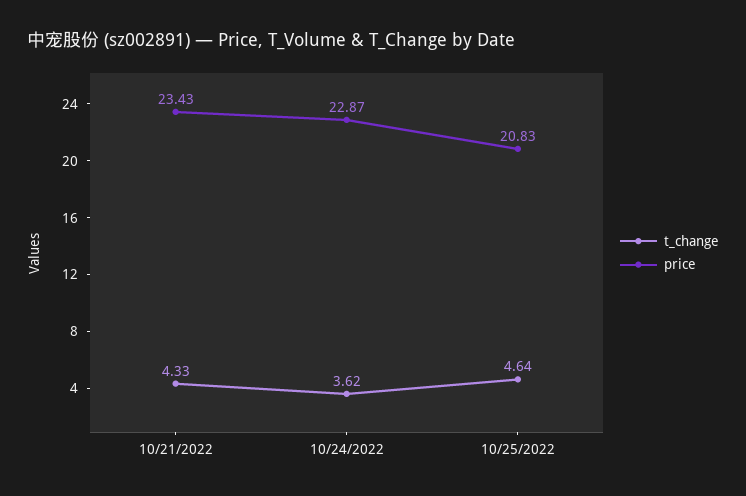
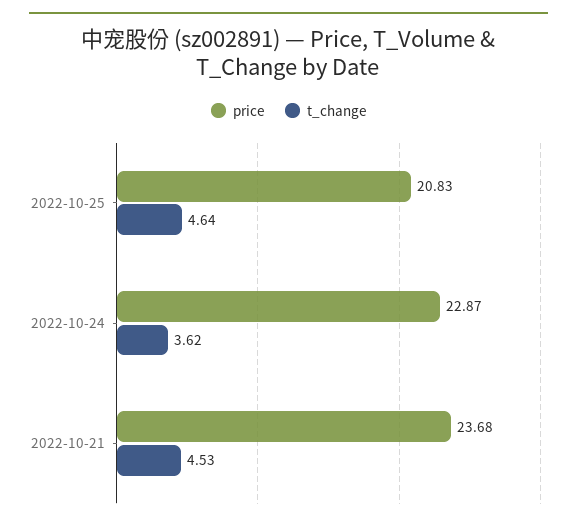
  {
    "t_change": {
-     "10/21/2022": 4.33,
+     "10/21/2022": 4.53,
      "10/24/2022": 3.62,
      "10/25/2022": 4.64
    },
    "price": {
-     "10/21/2022": 23.43,
+     "10/21/2022": 23.68,
      "10/24/2022": 22.87,
      "10/25/2022": 20.83
    }
  }

